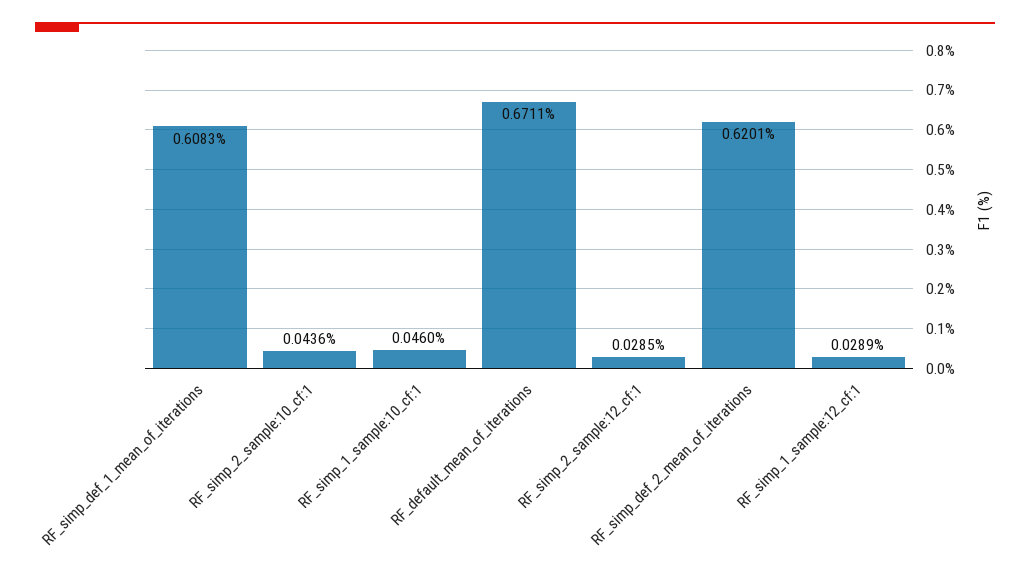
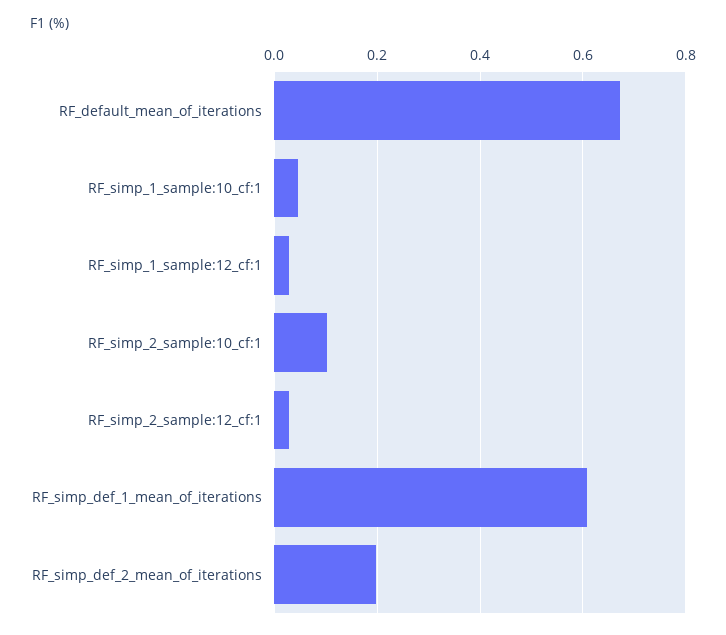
  {
    "RF_simp_def_1_mean_of_iterations": 0.6083,
-   "RF_simp_2_sample:10_cf:1": 0.0436,
+   "RF_simp_2_sample:10_cf:1": 0.1,
    "RF_simp_1_sample:10_cf:1": 0.046,
    "RF_default_mean_of_iterations": 0.6711,
    "RF_simp_2_sample:12_cf:1": 0.0285,
-   "RF_simp_def_2_mean_of_iterations": 0.6201,
+   "RF_simp_def_2_mean_of_iterations": 0.2,
    "RF_simp_1_sample:12_cf:1": 0.0289
  }

